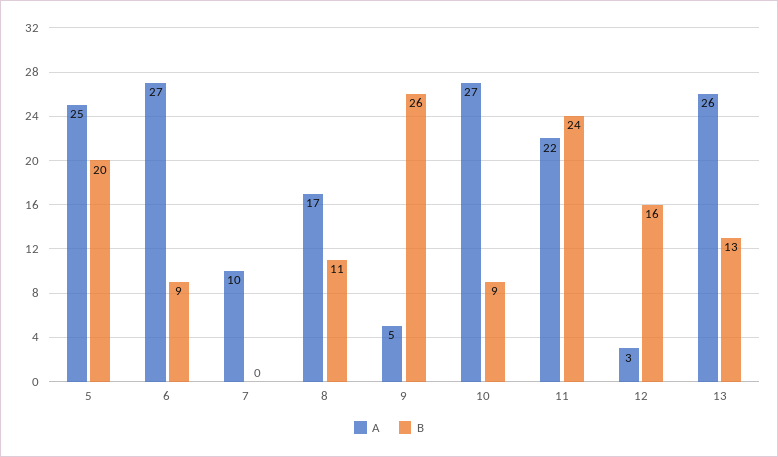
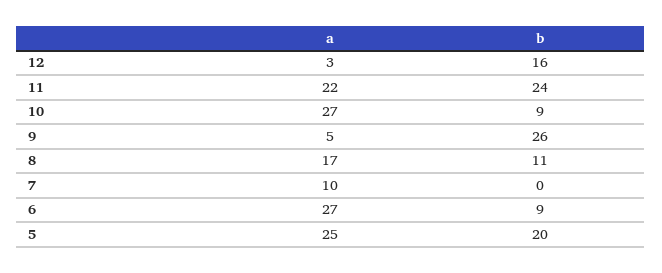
  {
    "A": {
      "5": 25,
      "6": 27,
      "7": 10,
      "8": 17,
      "9": 5,
      "10": 27,
      "11": 22,
-     "12": 3,
+     "12": 3
-     "13": 26
    },
    "B": {
      "5": 20,
      "6": 9,
      "7": 0,
      "8": 11,
      "9": 26,
      "10": 9,
      "11": 24,
-     "12": 16,
+     "12": 16
-     "13": 13
    }
  }

